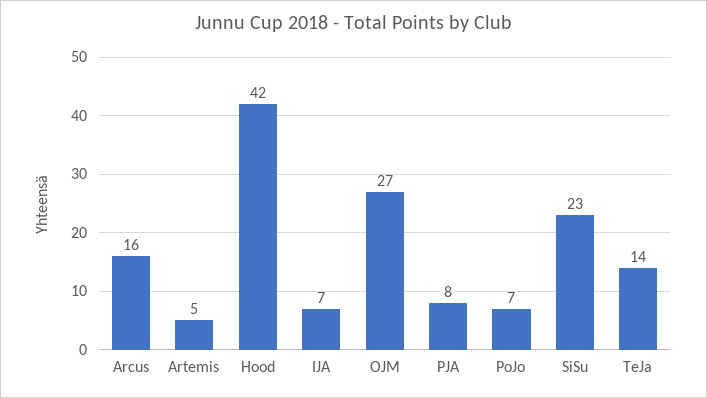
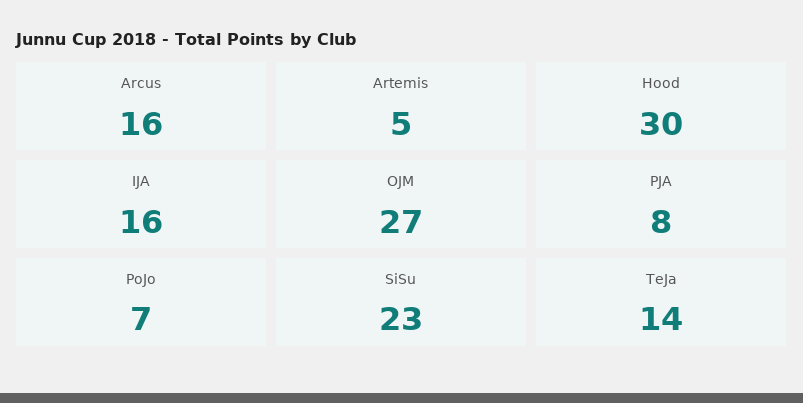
  {
    "Arcus": 16,
    "Artemis": 5,
-   "Hood": 42,
+   "Hood": 30,
-   "IJA": 7,
+   "IJA": 16,
    "OJM": 27,
    "PJA": 8,
    "PoJo": 7,
    "SiSu": 23,
    "TeJa": 14
  }

